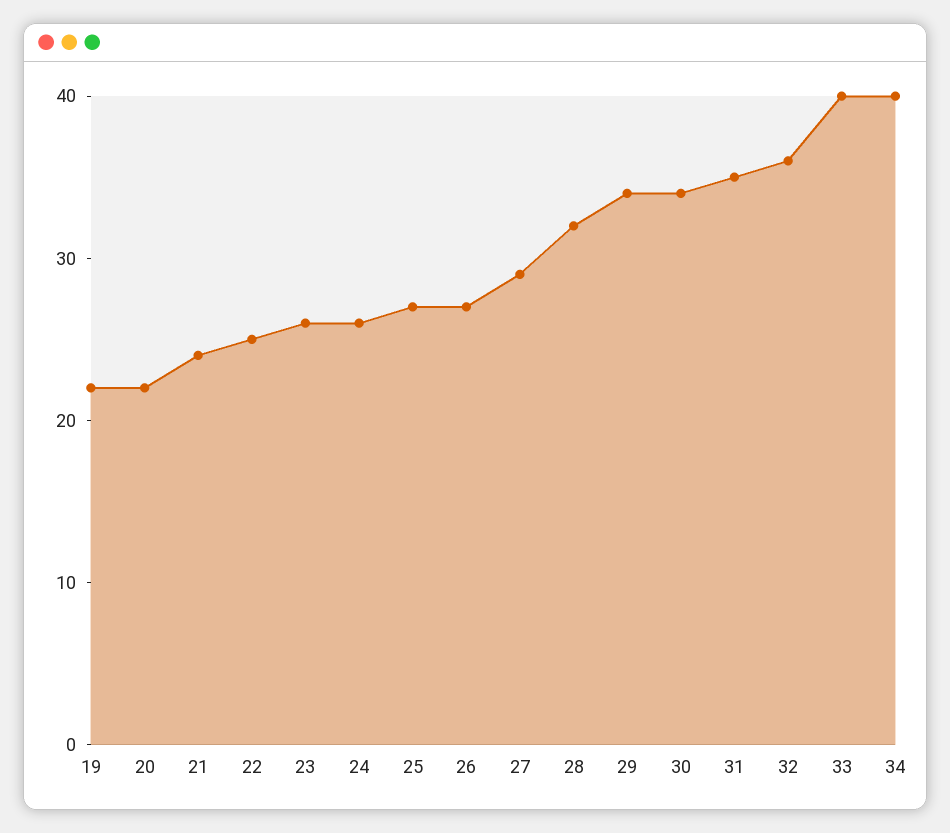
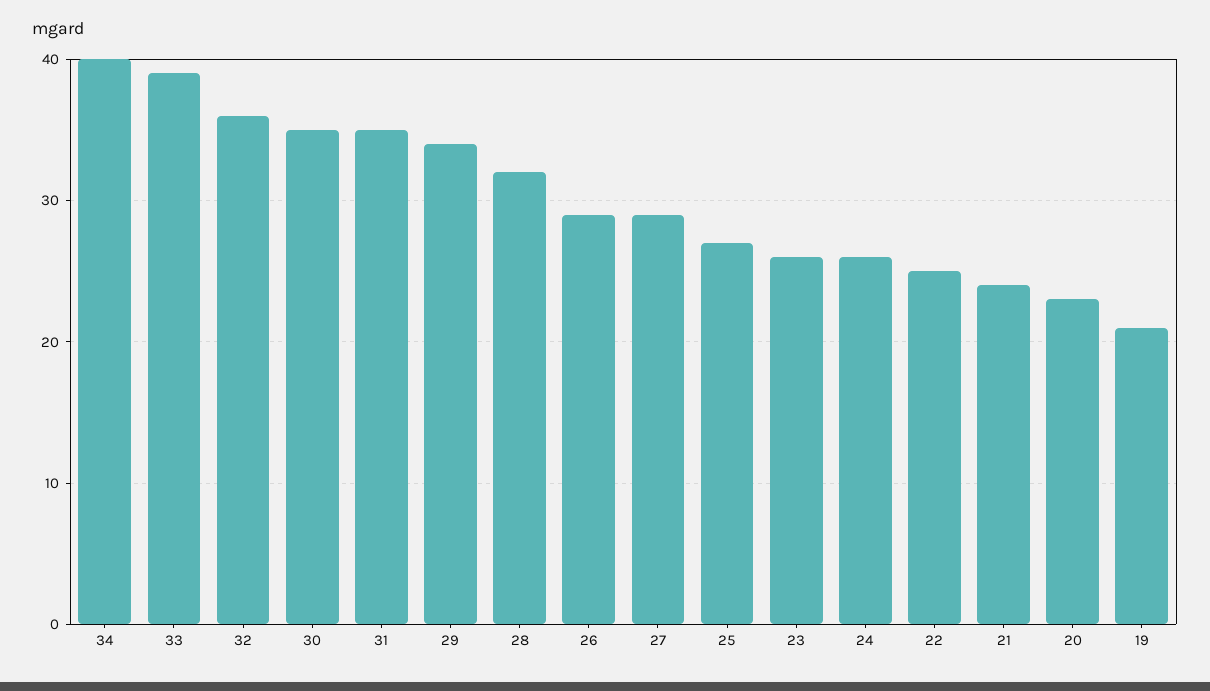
  {
-   "19": 22,
+   "19": 21,
-   "20": 22,
+   "20": 23,
    "21": 24,
    "22": 25,
    "23": 26,
    "24": 26,
    "25": 27,
-   "26": 27,
+   "26": 29,
    "27": 29,
    "28": 32,
    "29": 34,
-   "30": 34,
+   "30": 35,
    "31": 35,
    "32": 36,
-   "33": 40,
+   "33": 39,
    "34": 40
  }

